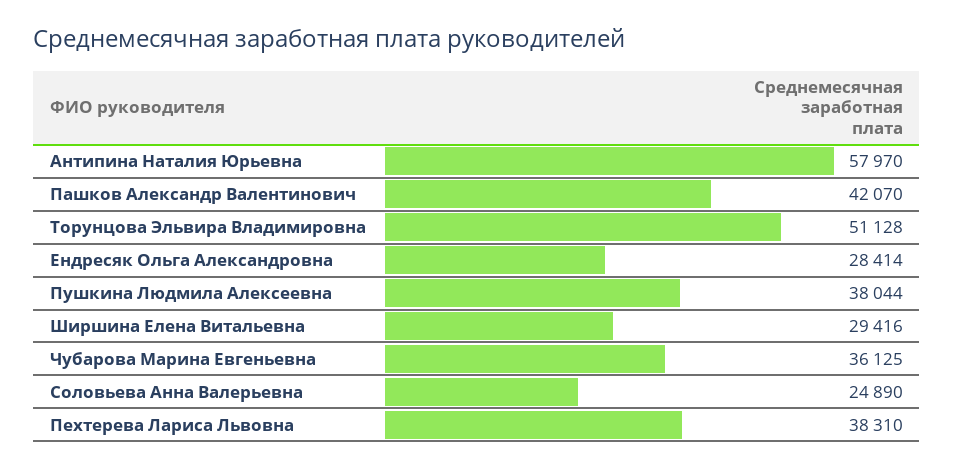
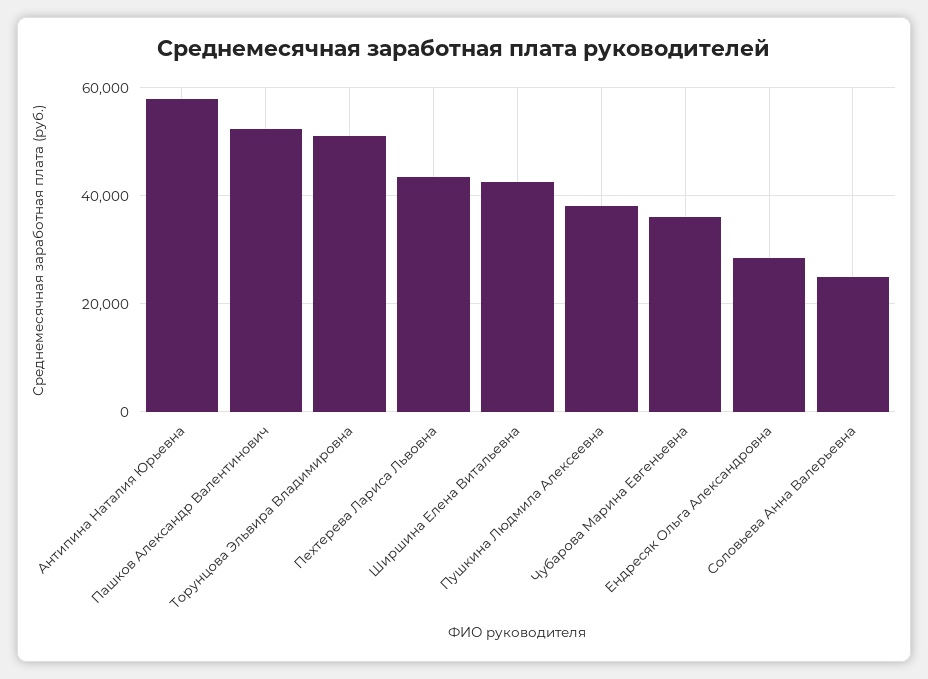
  {
    "Антипина Наталия Юрьевна": 57970,
-   "Пашков Александр Валентинович": 42070,
+   "Пашков Александр Валентинович": 52000,
    "Торунцова Эльвира Владимировна": 51128,
    "Ендресяк Ольга Александровна": 28414,
    "Пушкина Людмила Алексеевна": 38044,
-   "Ширшина Елена Витальевна": 29416,
+   "Ширшина Елена Витальевна": 42000,
    "Чубарова Марина Евгеньевна": 36125,
    "Соловьева Анна Валерьевна": 24890,
-   "Пехтерева Лариса Львовна": 38310
+   "Пехтерева Лариса Львовна": 44000
  }

